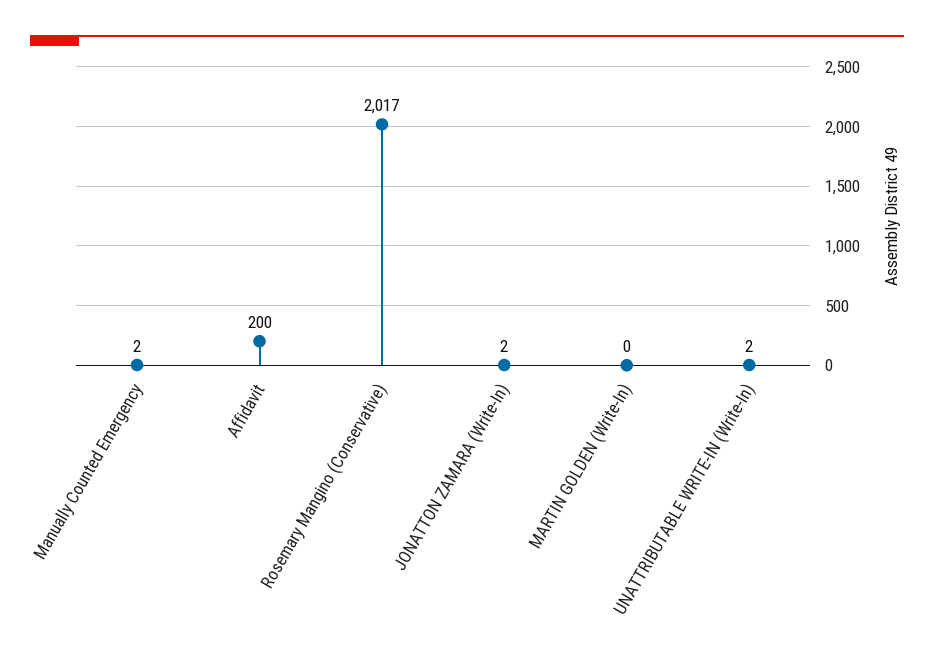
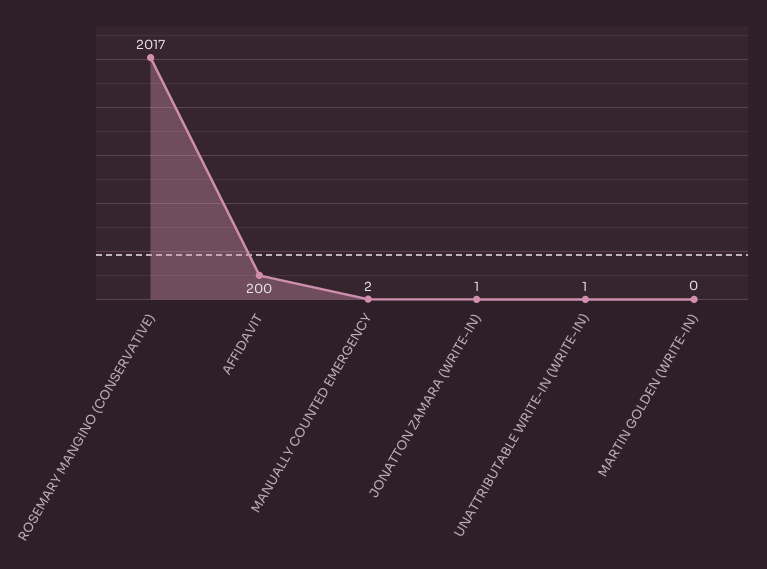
  {
    "Manually Counted Emergency": 2,
    "Affidavit": 200,
    "Rosemary Mangino (Conservative)": 2017,
-   "JONATTON ZAMARA (Write-In)": 2,
+   "JONATTON ZAMARA (Write-In)": 1,
    "MARTIN GOLDEN (Write-In)": 0,
-   "UNATTRIBUTABLE WRITE-IN (Write-In)": 2
+   "UNATTRIBUTABLE WRITE-IN (Write-In)": 1
  }

